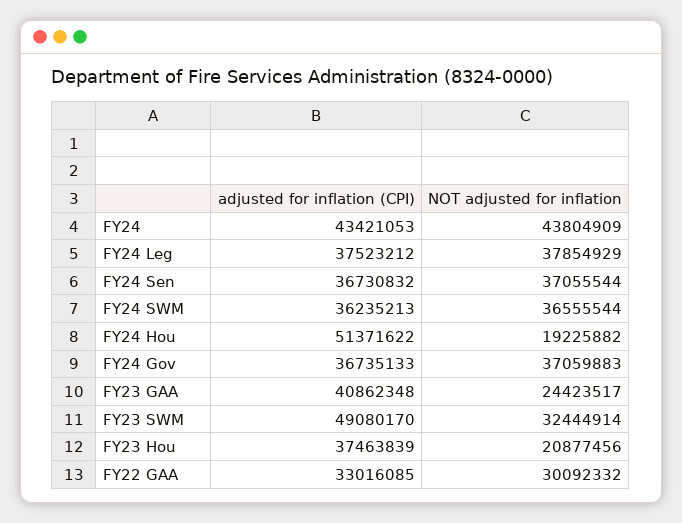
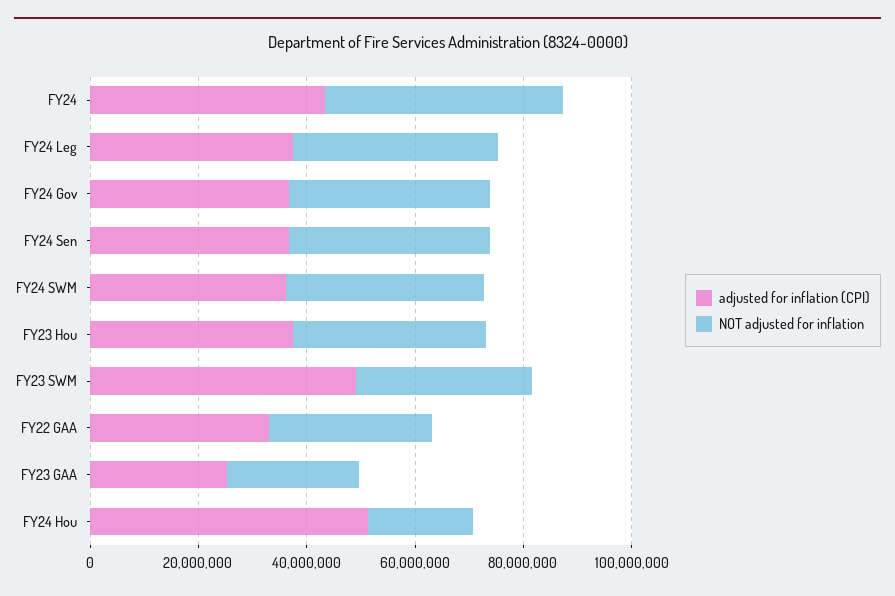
  {
    "adjusted for inflation (CPI)": {
      "FY24": 43421053,
      "FY24 Leg": 37523212,
      "FY24 Sen": 36730832,
      "FY24 SWM": 36235213,
      "FY24 Hou": 51371622,
      "FY24 Gov": 36735133,
-     "FY23 GAA": 40862348,
+     "FY23 GAA": 25000000,
      "FY23 SWM": 49080170,
      "FY23 Hou": 37463839,
      "FY22 GAA": 33016085
    },
    "NOT adjusted for inflation": {
      "FY24": 43804909,
      "FY24 Leg": 37854929,
      "FY24 Sen": 37055544,
      "FY24 SWM": 36555544,
      "FY24 Hou": 19225882,
      "FY24 Gov": 37059883,
      "FY23 GAA": 24423517,
      "FY23 SWM": 32444914,
-     "FY23 Hou": 20877456,
+     "FY23 Hou": 35000000,
      "FY22 GAA": 30092332
    }
  }

